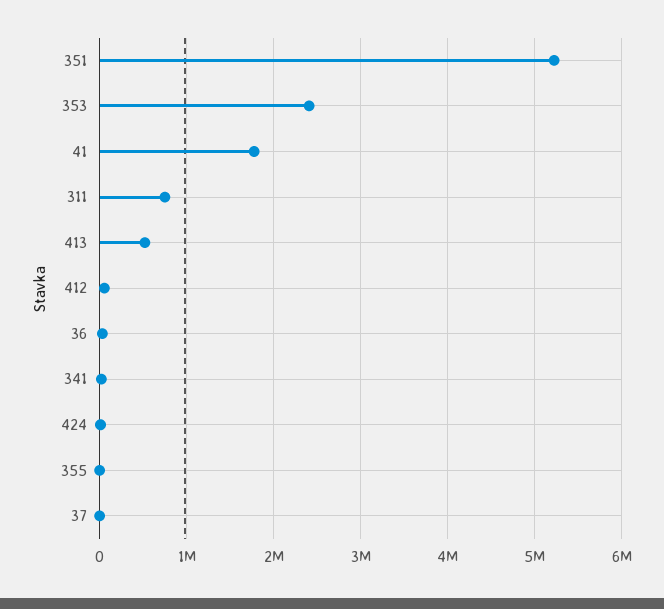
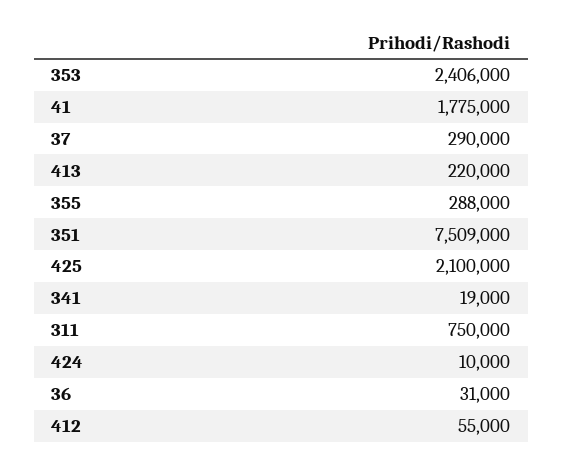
  {
-   "351": 5200000,
+   "351": 7509000,
    "353": 2406000,
    "41": 1775000,
    "311": 750000,
-   "413": 500000,
+   "413": 220000,
    "412": 55000,
    "36": 31000,
    "341": 19000,
    "424": 10000,
-   "355": 0,
+   "355": 288000,
-   "37": 0
+   "37": 290000,
+   "425": 2100000
  }

